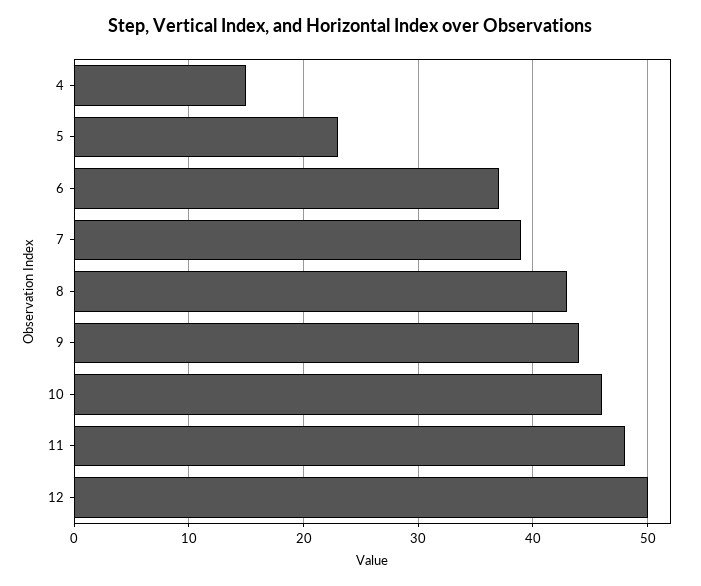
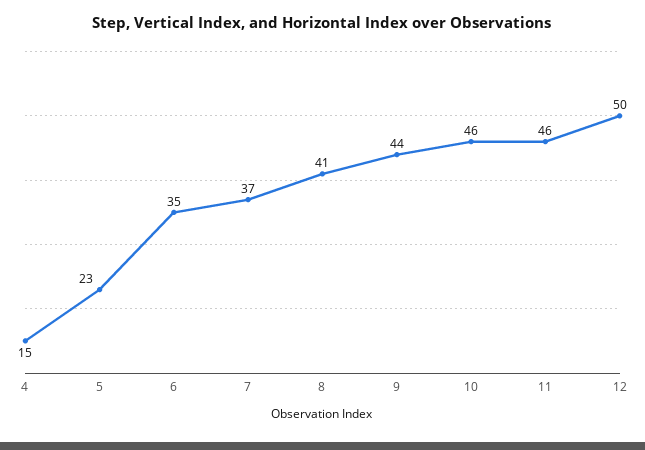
  {
    "4": 15,
    "5": 23,
-   "6": 37,
+   "6": 35,
-   "7": 39,
+   "7": 37,
-   "8": 43,
+   "8": 41,
    "9": 44,
    "10": 46,
-   "11": 48,
+   "11": 46,
    "12": 50
  }

